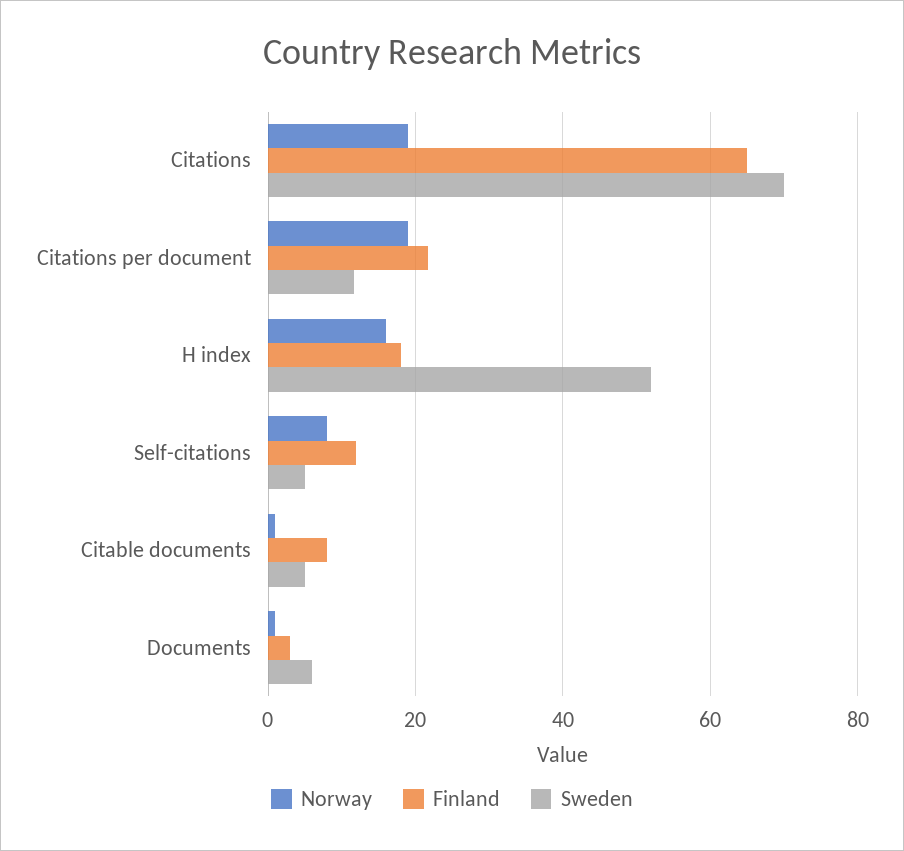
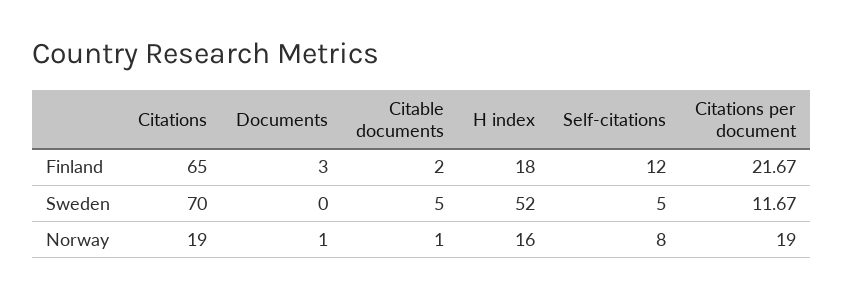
  {
    "Norway": {
      "Citations": 19,
      "Citations per document": 19,
      "H index": 16,
      "Self-citations": 8,
      "Citable documents": 1,
      "Documents": 1
    },
    "Finland": {
      "Citations": 65,
      "Citations per document": 21.67,
      "H index": 18,
      "Self-citations": 12,
-     "Citable documents": 8,
+     "Citable documents": 2,
      "Documents": 3
    },
    "Sweden": {
      "Citations": 70,
      "Citations per document": 11.67,
      "H index": 52,
      "Self-citations": 5,
      "Citable documents": 5,
-     "Documents": 6
+     "Documents": 0
    }
  }

